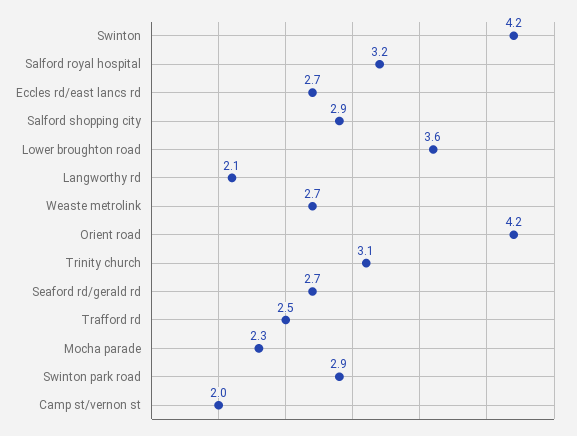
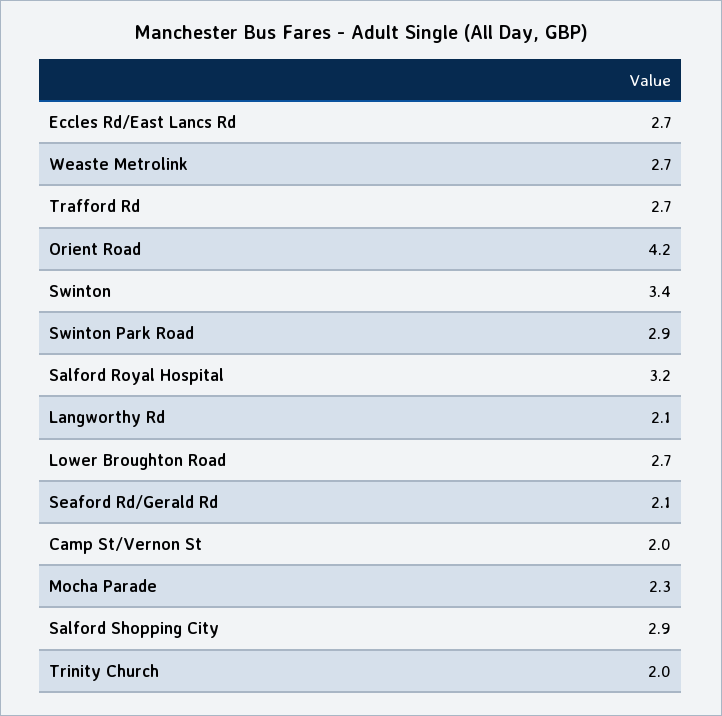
  {
-   "Swinton": 4.2,
+   "Swinton": 3.4,
    "Salford royal hospital": 3.2,
    "Eccles rd/east lancs rd": 2.7,
    "Salford shopping city": 2.9,
-   "Lower broughton road": 3.6,
+   "Lower broughton road": 2.7,
    "Langworthy rd": 2.1,
    "Weaste metrolink": 2.7,
    "Orient road": 4.2,
-   "Trinity church": 3.1,
+   "Trinity church": 2,
-   "Seaford rd/gerald rd": 2.7,
+   "Seaford rd/gerald rd": 2.1,
-   "Trafford rd": 2.5,
+   "Trafford rd": 2.7,
    "Mocha parade": 2.3,
    "Swinton park road": 2.9,
    "Camp st/vernon st": 2
  }

